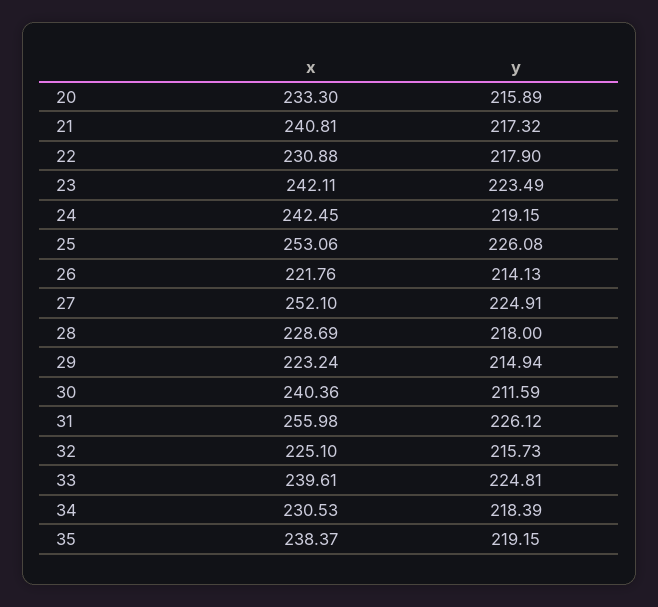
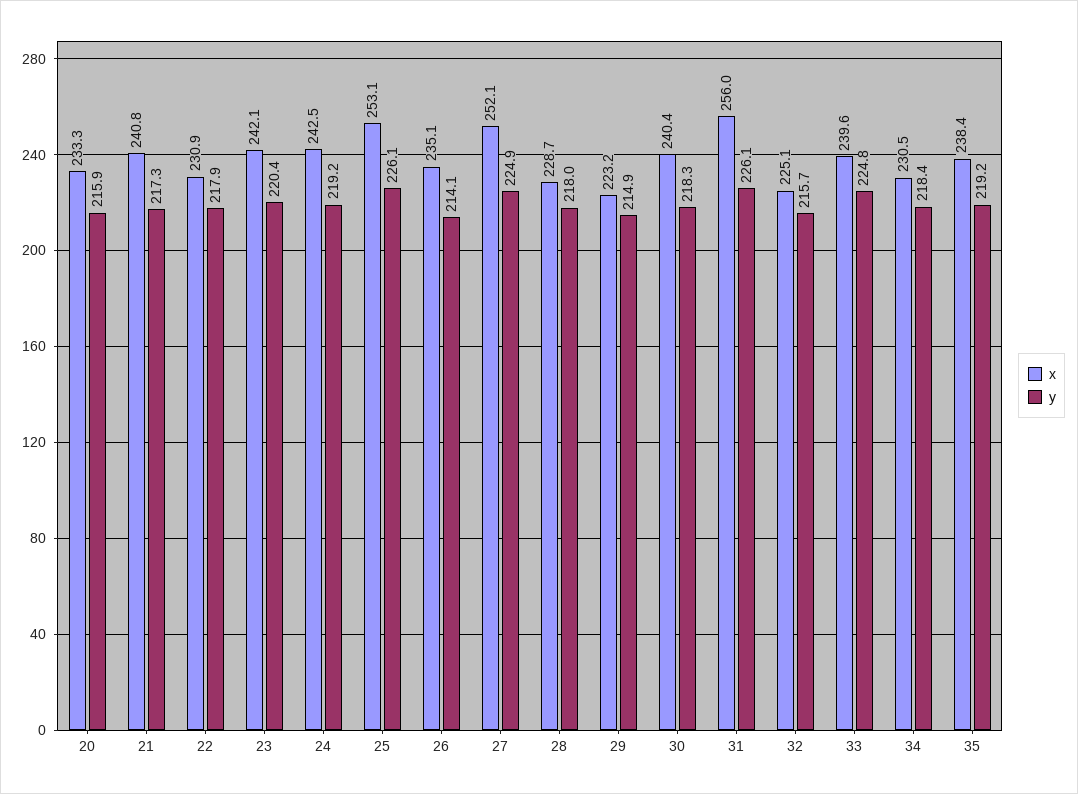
  {
    "x": {
      "20": 233.3,
      "21": 240.81,
      "22": 230.88,
      "23": 242.11,
      "24": 242.45,
      "25": 253.06,
-     "26": 221.76,
+     "26": 235.1,
      "27": 252.1,
      "28": 228.69,
      "29": 223.24,
      "30": 240.36,
      "31": 255.98,
      "32": 225.1,
      "33": 239.61,
      "34": 230.53,
      "35": 238.37
    },
    "y": {
      "20": 215.89,
      "21": 217.32,
      "22": 217.9,
-     "23": 223.49,
+     "23": 220.4,
      "24": 219.15,
      "25": 226.08,
      "26": 214.13,
      "27": 224.91,
      "28": 218,
      "29": 214.94,
-     "30": 211.59,
+     "30": 218.3,
      "31": 226.12,
      "32": 215.73,
      "33": 224.81,
      "34": 218.39,
      "35": 219.15
    }
  }

